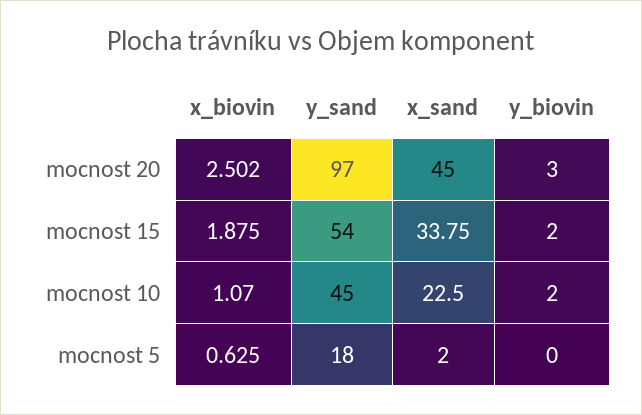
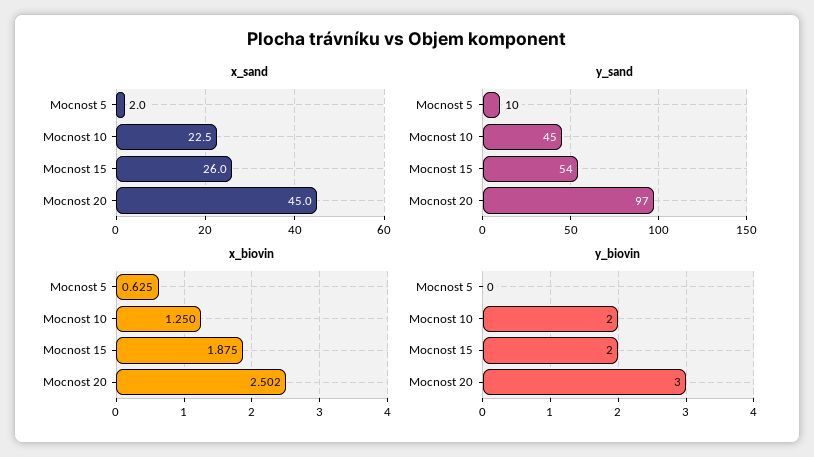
  {
    "x_biovin": {
      "mocnost 20": 2.502,
      "mocnost 15": 1.875,
-     "mocnost 10": 1.07,
+     "mocnost 10": 1.25,
      "mocnost 5": 0.625
    },
    "y_sand": {
      "mocnost 20": 97,
      "mocnost 15": 54,
      "mocnost 10": 45,
-     "mocnost 5": 18
+     "mocnost 5": 10
    },
    "x_sand": {
      "mocnost 20": 45,
-     "mocnost 15": 33.75,
+     "mocnost 15": 26,
      "mocnost 10": 22.5,
      "mocnost 5": 2
    },
    "y_biovin": {
      "mocnost 20": 3,
      "mocnost 15": 2,
      "mocnost 10": 2,
      "mocnost 5": 0
    }
  }

